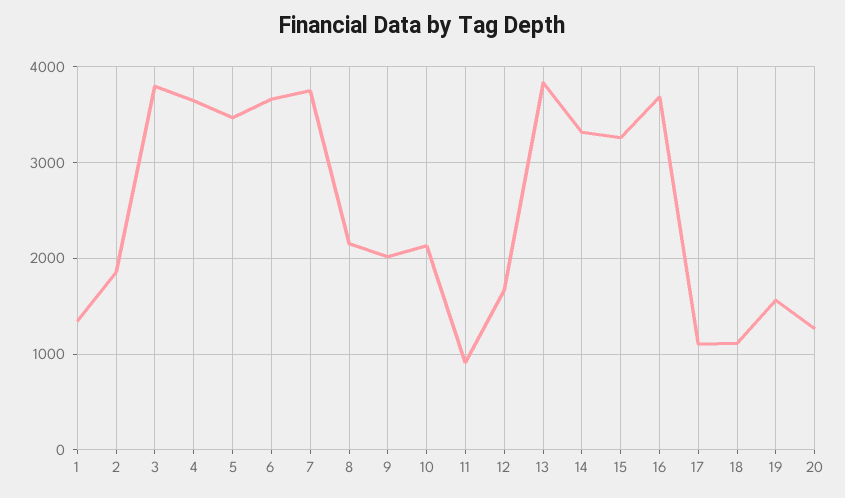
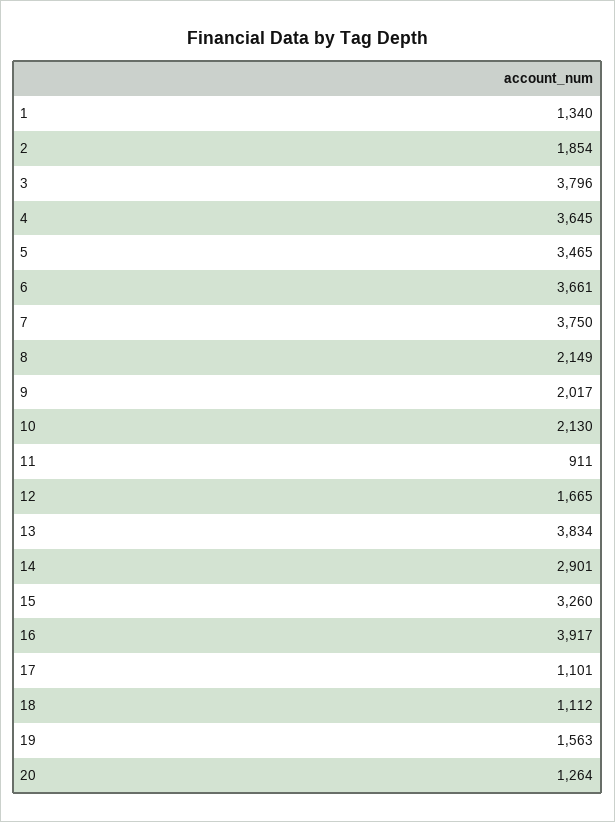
  {
    "1": 1340,
    "2": 1854,
    "3": 3796,
    "4": 3645,
    "5": 3465,
    "6": 3661,
    "7": 3750,
    "8": 2149,
    "9": 2017,
    "10": 2130,
    "11": 911,
    "12": 1665,
    "13": 3834,
-   "14": 3300,
+   "14": 2901,
    "15": 3260,
-   "16": 3700,
+   "16": 3917,
    "17": 1101,
    "18": 1112,
    "19": 1563,
    "20": 1264
  }

